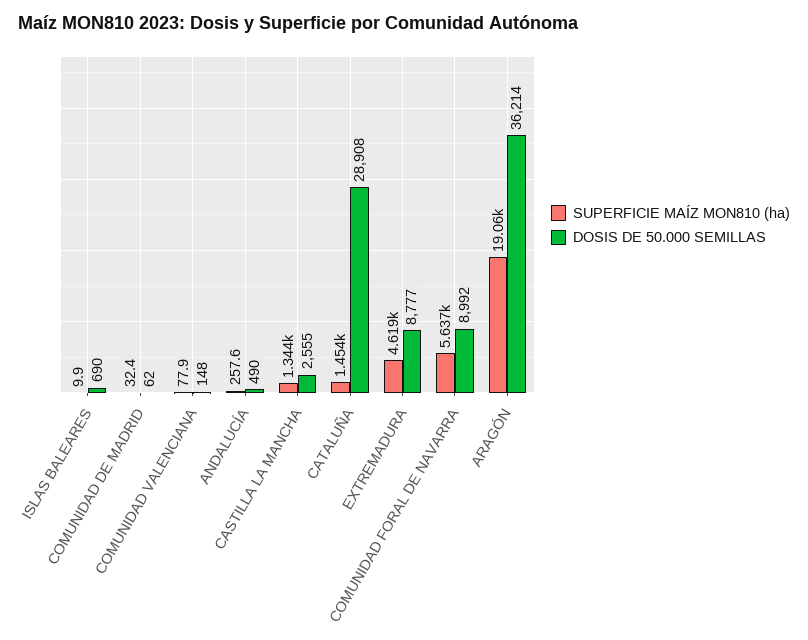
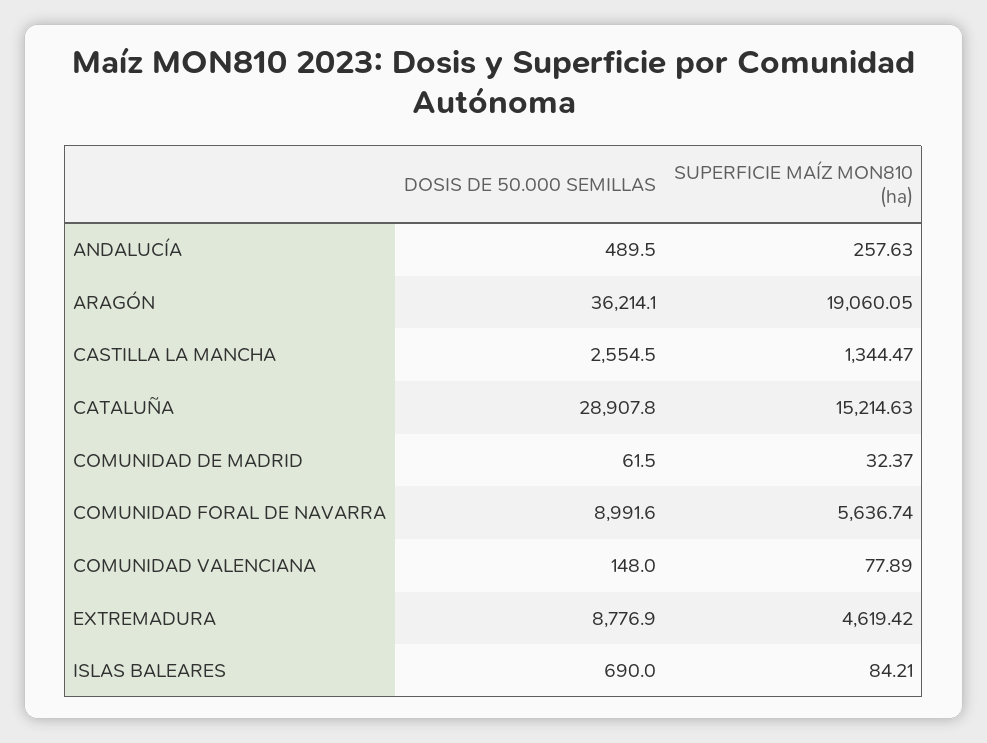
  {
    "SUPERFICIE MAÍZ MON810 (ha)": {
-     "ISLAS BALEARES": 9.9,
+     "ISLAS BALEARES": 84.21,
      "COMUNIDAD DE MADRID": 32.37,
      "COMUNIDAD VALENCIANA": 77.89,
      "ANDALUCÍA": 257.63,
      "CASTILLA LA MANCHA": 1344.47,
-     "CATALUÑA": 1454,
+     "CATALUÑA": 15214.63,
      "EXTREMADURA": 4619.42,
      "COMUNIDAD FORAL DE NAVARRA": 5636.74,
      "ARAGÓN": 19060.05
    },
    "DOSIS DE 50.000 SEMILLAS": {
      "ISLAS BALEARES": 690,
      "COMUNIDAD DE MADRID": 61.5,
      "COMUNIDAD VALENCIANA": 148,
      "ANDALUCÍA": 489.5,
      "CASTILLA LA MANCHA": 2554.5,
      "CATALUÑA": 28907.8,
      "EXTREMADURA": 8776.9,
      "COMUNIDAD FORAL DE NAVARRA": 8991.6,
      "ARAGÓN": 36214.1
    }
  }

